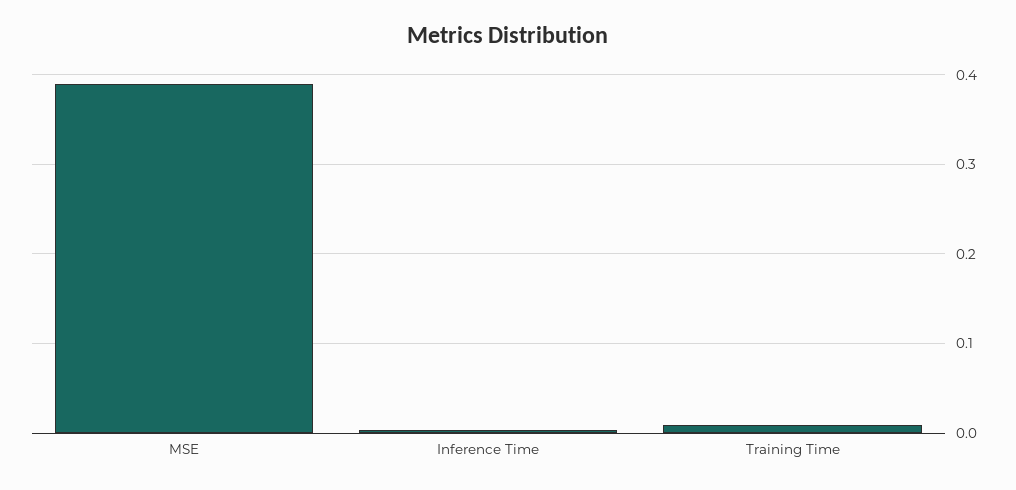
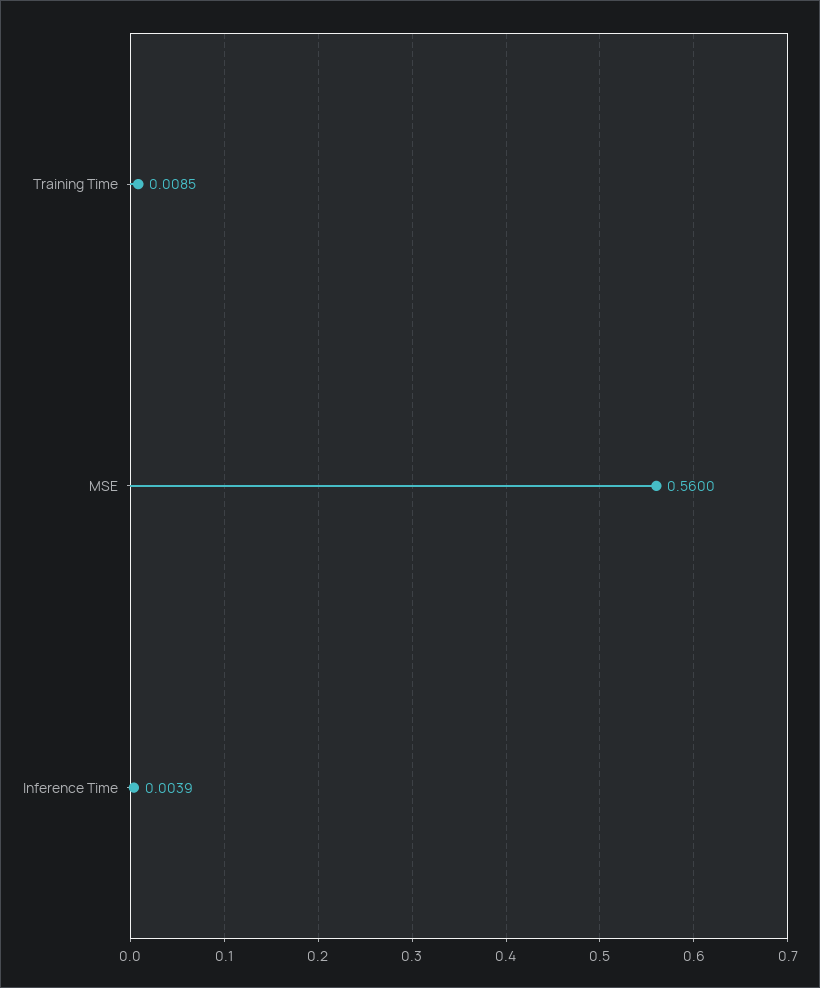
  {
-   "MSE": 0.39,
+   "MSE": 0.56,
    "Inference Time": 0.0039,
    "Training Time": 0.0085
  }

